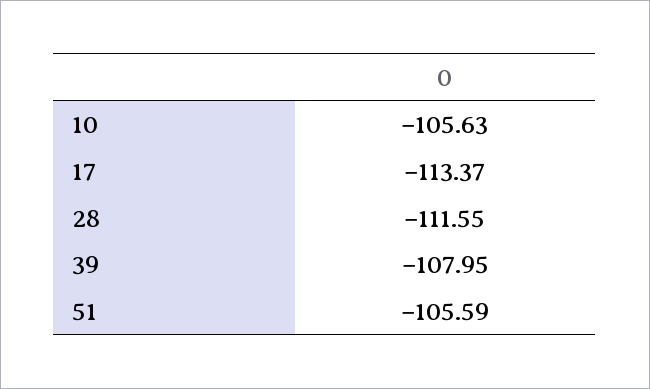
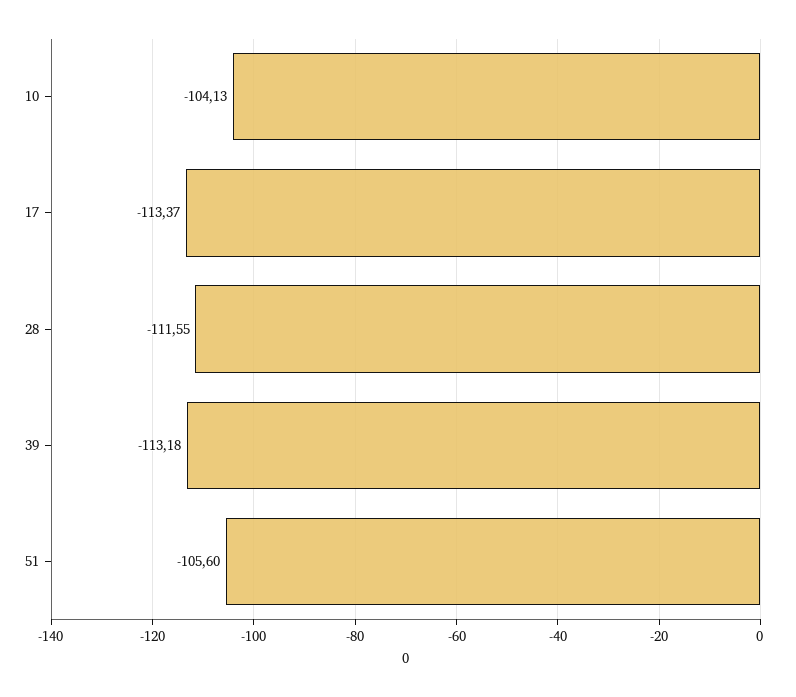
  {
-   "10": -105.63,
+   "10": -104.13,
    "17": -113.37,
    "28": -111.55,
-   "39": -107.95,
+   "39": -113.18,
-   "51": -105.59
+   "51": -105.6
  }

